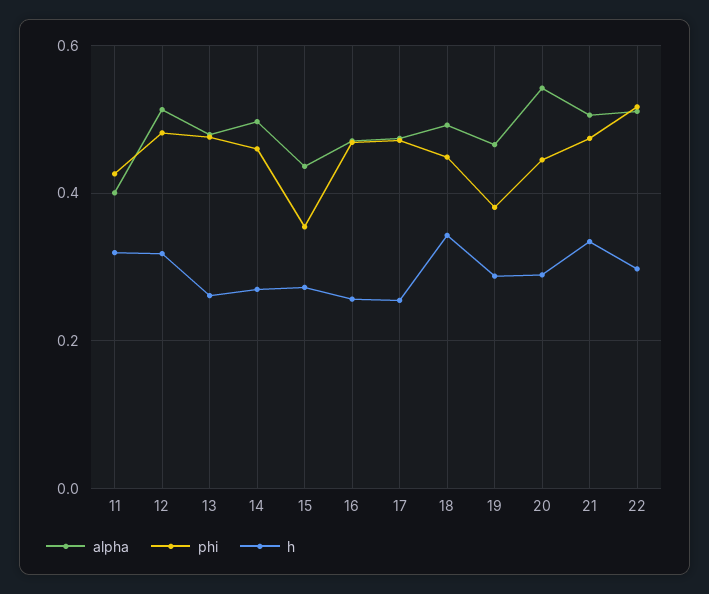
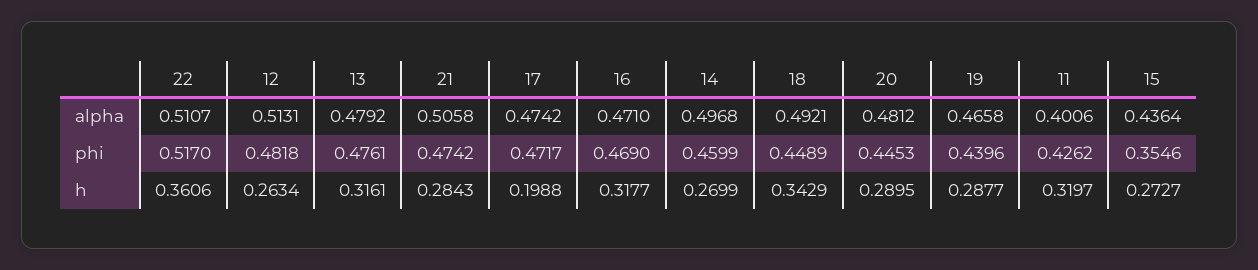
  {
    "alpha": {
      "11": 0.4006,
      "12": 0.5131,
      "13": 0.4792,
      "14": 0.4968,
      "15": 0.4364,
      "16": 0.471,
      "17": 0.4742,
      "18": 0.4921,
      "19": 0.4658,
-     "20": 0.54,
+     "20": 0.4812,
      "21": 0.5058,
      "22": 0.5107
    },
    "phi": {
      "11": 0.4262,
      "12": 0.4818,
      "13": 0.4761,
      "14": 0.4599,
      "15": 0.3546,
      "16": 0.469,
      "17": 0.4717,
      "18": 0.4489,
-     "19": 0.38,
+     "19": 0.4396,
      "20": 0.4453,
      "21": 0.4742,
      "22": 0.517
    },
    "h": {
      "11": 0.3197,
-     "12": 0.32,
+     "12": 0.2634,
-     "13": 0.26,
+     "13": 0.3161,
      "14": 0.2699,
      "15": 0.2727,
-     "16": 0.26,
+     "16": 0.3177,
-     "17": 0.26,
+     "17": 0.1988,
      "18": 0.3429,
      "19": 0.2877,
      "20": 0.2895,
-     "21": 0.34,
+     "21": 0.2843,
-     "22": 0.3
+     "22": 0.3606
    }
  }

